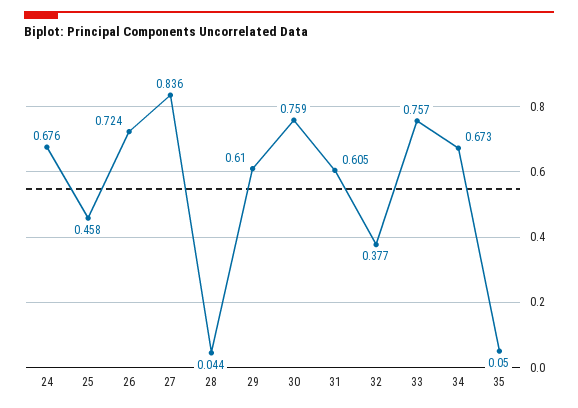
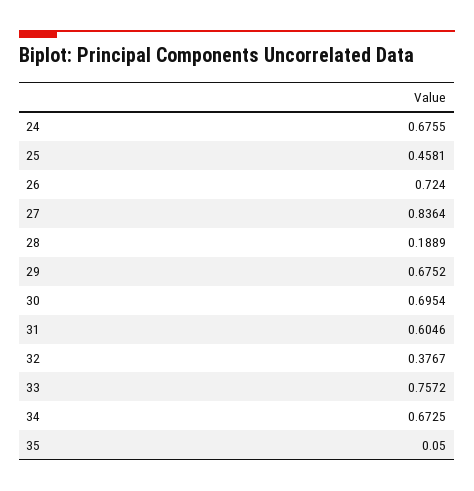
  {
    "24": 0.6755,
    "25": 0.4581,
    "26": 0.724,
    "27": 0.8364,
-   "28": 0.044,
+   "28": 0.1889,
-   "29": 0.61,
+   "29": 0.6752,
-   "30": 0.759,
+   "30": 0.6954,
    "31": 0.6046,
    "32": 0.3767,
    "33": 0.7572,
    "34": 0.6725,
    "35": 0.05
  }

